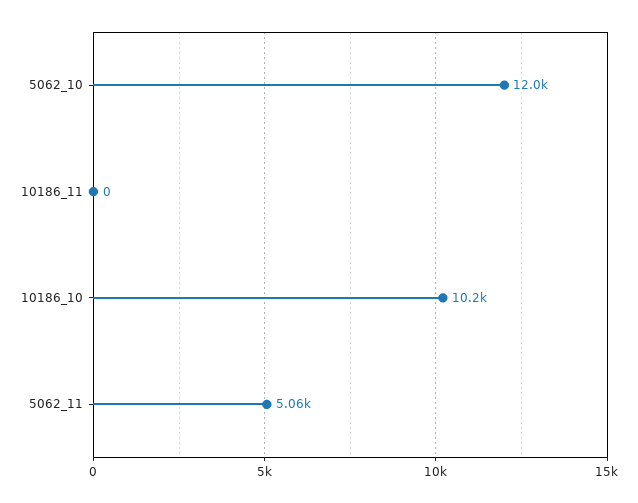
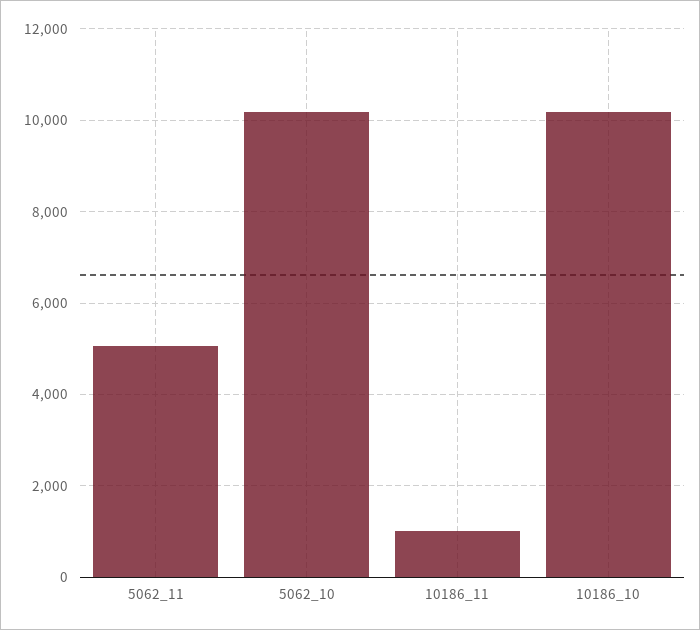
  {
-   "5062_10": 12000,
+   "5062_10": 10200,
-   "10186_11": 0,
+   "10186_11": 1000,
    "10186_10": 10200,
    "5062_11": 5060
  }

